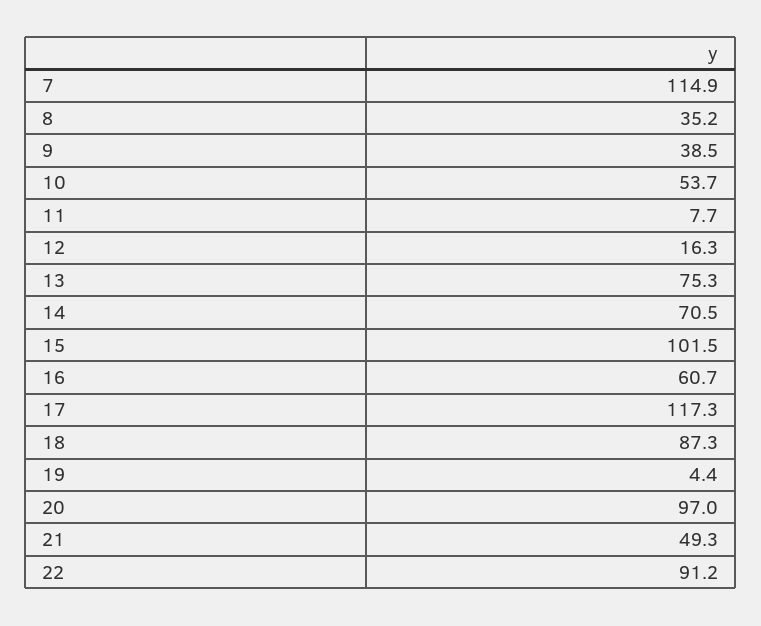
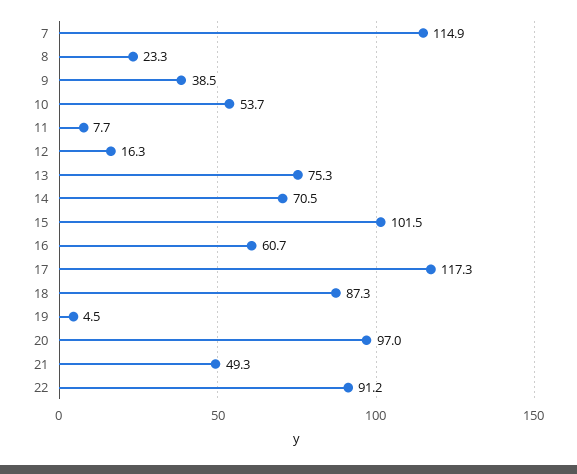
  {
    "7": 114.9,
-   "8": 35.2,
+   "8": 23.3,
    "9": 38.5,
    "10": 53.7,
    "11": 7.7,
    "12": 16.3,
    "13": 75.3,
    "14": 70.5,
    "15": 101.5,
    "16": 60.7,
    "17": 117.3,
    "18": 87.3,
-   "19": 4.4,
+   "19": 4.5,
    "20": 97,
    "21": 49.3,
    "22": 91.2
  }

